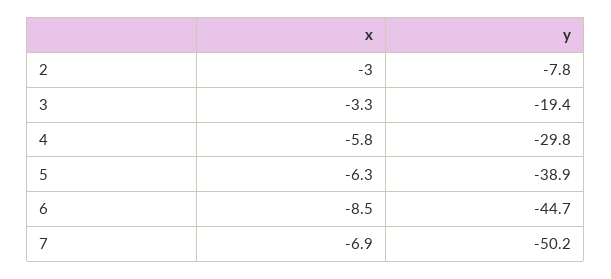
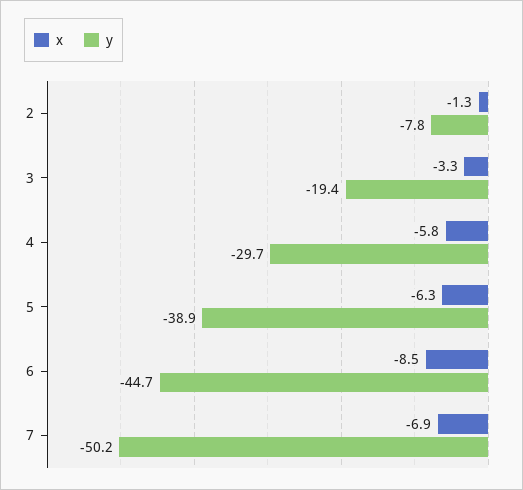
  {
    "x": {
-     "2": -3,
+     "2": -1.3,
      "3": -3.3,
      "4": -5.8,
      "5": -6.3,
      "6": -8.5,
      "7": -6.9
    },
    "y": {
      "2": -7.8,
      "3": -19.4,
-     "4": -29.8,
+     "4": -29.7,
      "5": -38.9,
      "6": -44.7,
      "7": -50.2
    }
  }

